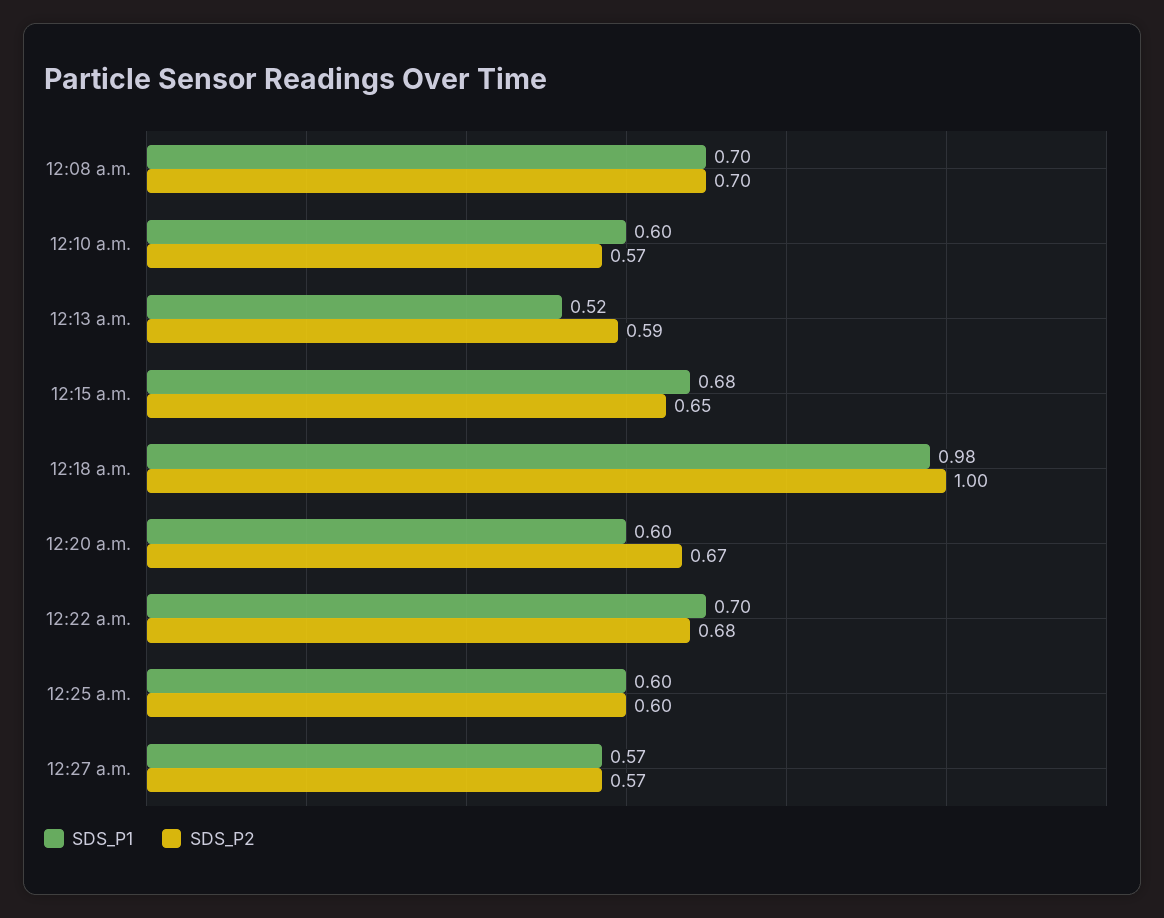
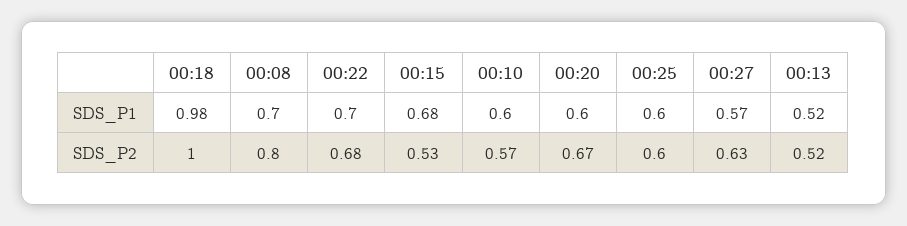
  {
    "SDS_P1": {
      "12:08 a.m.": 0.7,
      "12:10 a.m.": 0.6,
      "12:13 a.m.": 0.52,
      "12:15 a.m.": 0.68,
      "12:18 a.m.": 0.98,
      "12:20 a.m.": 0.6,
      "12:22 a.m.": 0.7,
      "12:25 a.m.": 0.6,
      "12:27 a.m.": 0.57
    },
    "SDS_P2": {
-     "12:08 a.m.": 0.7,
+     "12:08 a.m.": 0.8,
      "12:10 a.m.": 0.57,
-     "12:13 a.m.": 0.59,
+     "12:13 a.m.": 0.52,
-     "12:15 a.m.": 0.65,
+     "12:15 a.m.": 0.53,
      "12:18 a.m.": 1,
      "12:20 a.m.": 0.67,
      "12:22 a.m.": 0.68,
      "12:25 a.m.": 0.6,
-     "12:27 a.m.": 0.57
+     "12:27 a.m.": 0.63
    }
  }

